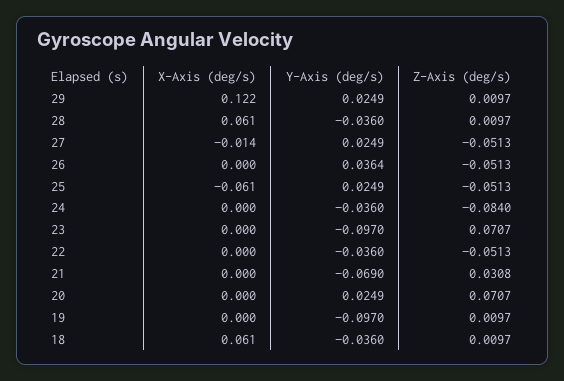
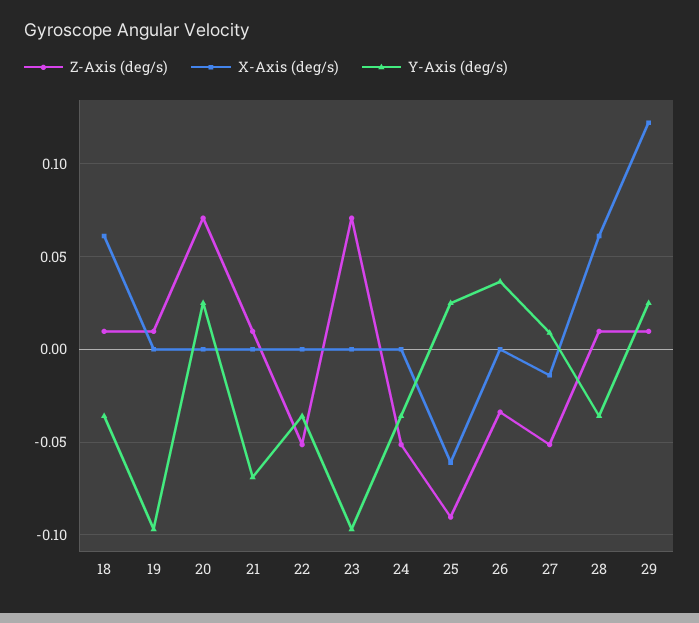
  {
    "X-Axis (deg/s)": {
      "29": 0.122,
      "28": 0.061,
      "27": -0.014,
      "26": 0,
      "25": -0.061,
      "24": 0,
      "23": 0,
      "22": 0,
      "21": 0,
      "20": 0,
      "19": 0,
      "18": 0.061
    },
    "Y-Axis (deg/s)": {
      "29": 0.0249,
      "28": -0.036,
-     "27": 0.0249,
+     "27": 0.01,
      "26": 0.0364,
      "25": 0.0249,
      "24": -0.036,
      "23": -0.097,
      "22": -0.036,
      "21": -0.069,
      "20": 0.0249,
      "19": -0.097,
      "18": -0.036
    },
    "Z-Axis (deg/s)": {
      "29": 0.0097,
      "28": 0.0097,
      "27": -0.0513,
-     "26": -0.0513,
+     "26": -0.035,
-     "25": -0.0513,
+     "25": -0.09,
-     "24": -0.084,
+     "24": -0.05,
      "23": 0.0707,
      "22": -0.0513,
-     "21": 0.0308,
+     "21": 0.01,
      "20": 0.0707,
      "19": 0.0097,
      "18": 0.0097
    }
  }

